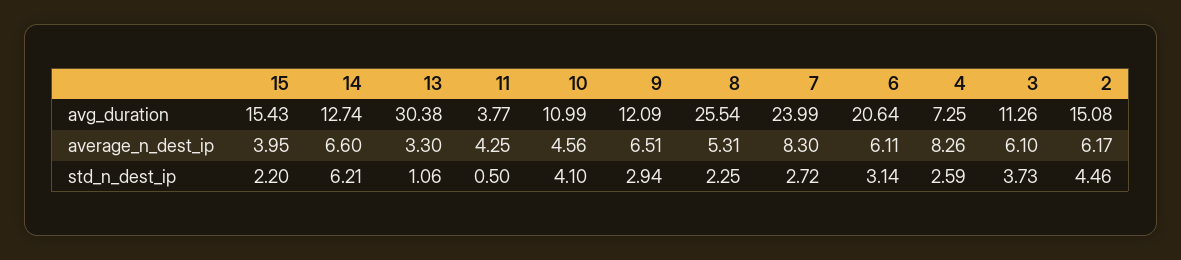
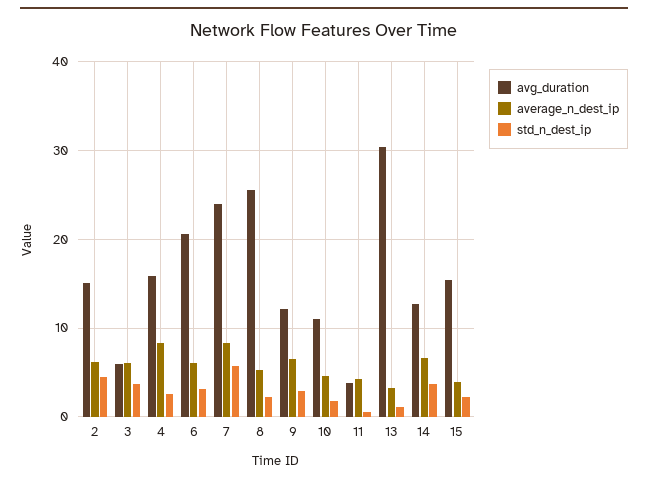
  {
    "avg_duration": {
      "15": 15.43,
      "14": 12.74,
      "13": 30.38,
      "11": 3.77,
      "10": 10.99,
      "9": 12.09,
      "8": 25.54,
      "7": 23.99,
      "6": 20.64,
-     "4": 7.25,
+     "4": 16,
-     "3": 11.26,
+     "3": 6,
      "2": 15.08
    },
    "average_n_dest_ip": {
      "15": 3.95,
      "14": 6.6,
      "13": 3.3,
      "11": 4.25,
      "10": 4.56,
      "9": 6.51,
      "8": 5.31,
      "7": 8.3,
      "6": 6.11,
      "4": 8.26,
      "3": 6.1,
      "2": 6.17
    },
    "std_n_dest_ip": {
      "15": 2.2,
-     "14": 6.21,
+     "14": 4,
      "13": 1.06,
      "11": 0.5,
-     "10": 4.1,
+     "10": 2,
      "9": 2.94,
      "8": 2.25,
-     "7": 2.72,
+     "7": 6,
      "6": 3.14,
      "4": 2.59,
      "3": 3.73,
      "2": 4.46
    }
  }

